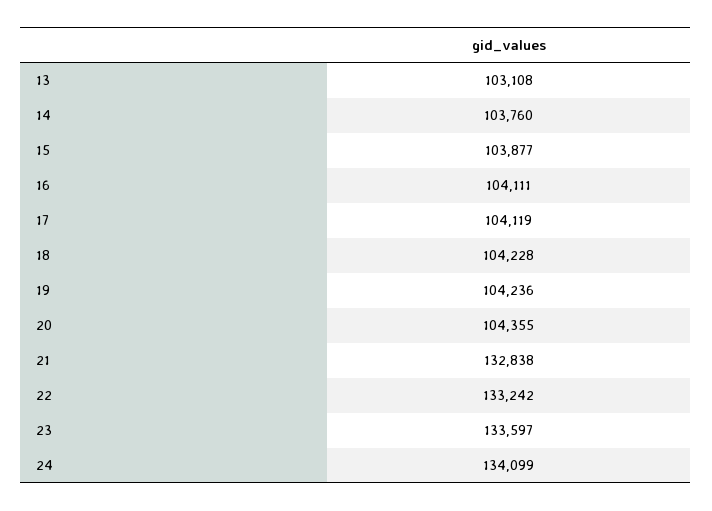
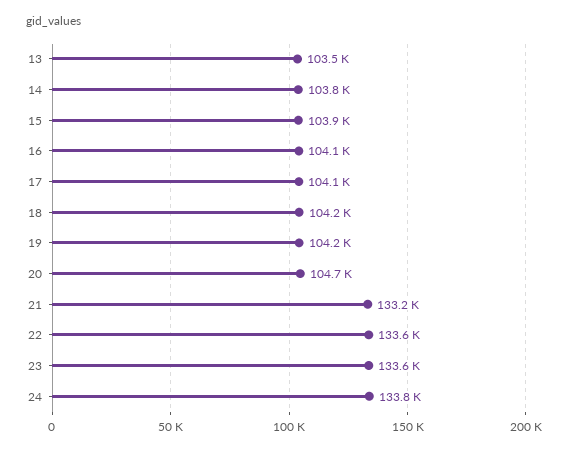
  {
-   "13": 103108,
+   "13": 103500,
    "14": 103760,
    "15": 103877,
    "16": 104111,
    "17": 104119,
    "18": 104228,
    "19": 104236,
-   "20": 104355,
+   "20": 104700,
-   "21": 132838,
+   "21": 133200,
-   "22": 133242,
+   "22": 133600,
    "23": 133597,
-   "24": 134099
+   "24": 133800
  }

